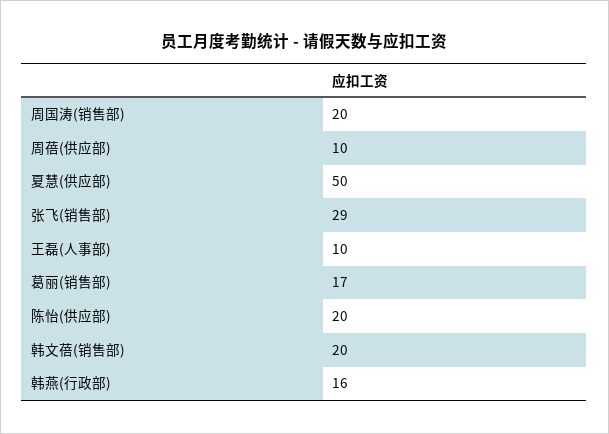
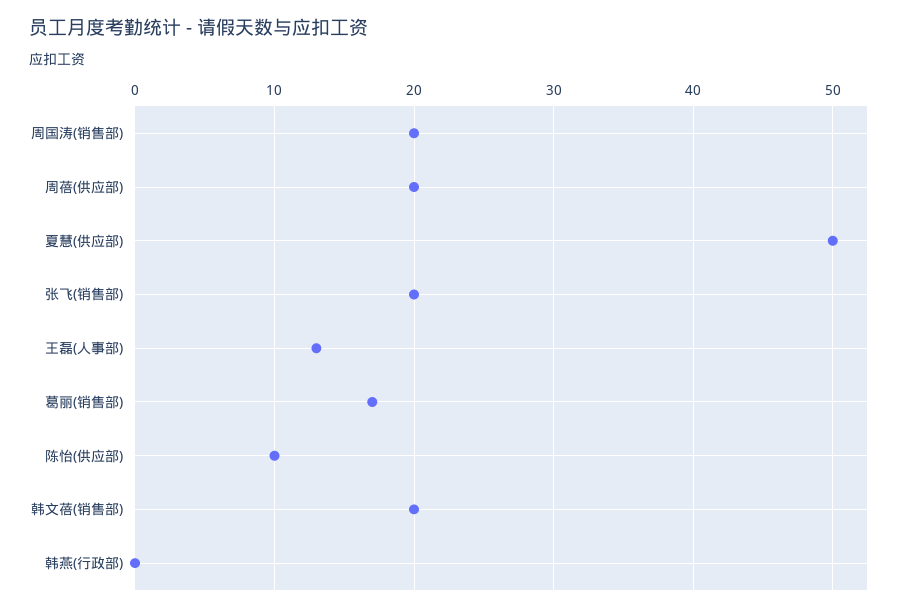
  {
    "周国涛(销售部)": 20,
-   "周蓓(供应部)": 10,
+   "周蓓(供应部)": 20,
    "夏慧(供应部)": 50,
-   "张飞(销售部)": 29,
+   "张飞(销售部)": 20,
-   "王磊(人事部)": 10,
+   "王磊(人事部)": 13,
    "葛丽(销售部)": 17,
-   "陈怡(供应部)": 20,
+   "陈怡(供应部)": 10,
    "韩文蓓(销售部)": 20,
-   "韩燕(行政部)": 16
+   "韩燕(行政部)": 0
  }

